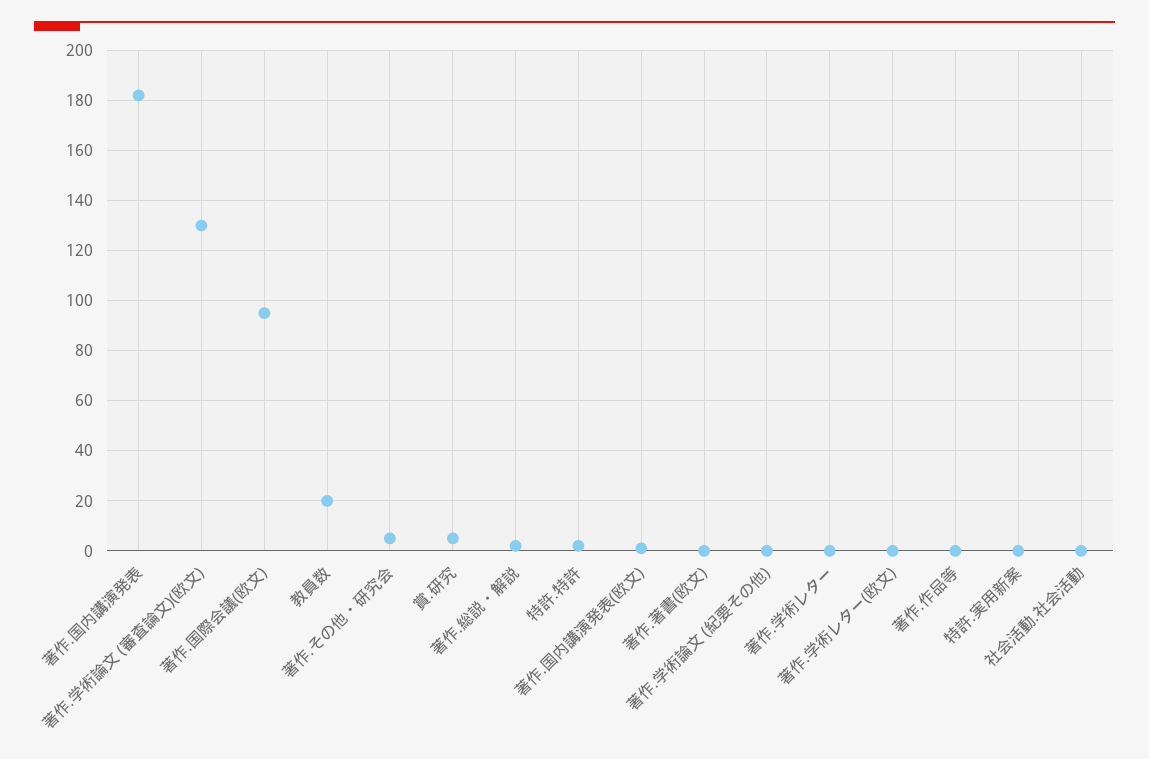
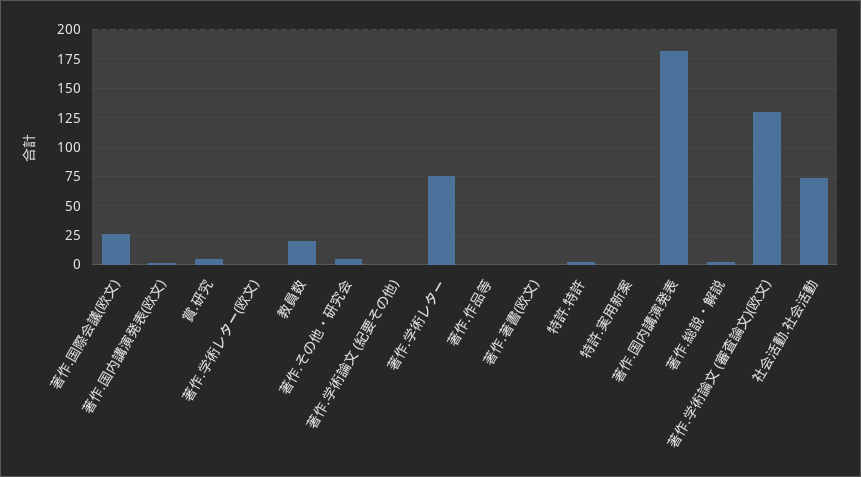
  {
    "著作.国内講演発表": 180,
    "著作.学術論文 (審査論文)(欧文)": 130,
-   "著作.国際会議(欧文)": 95,
+   "著作.国際会議(欧文)": 25,
    "教員数": 20,
    "著作.その他・研究会": 5,
    "賞.研究": 5,
    "著作.総説・解説": 0,
    "特許.特許": 0,
    "著作.国内講演発表(欧文)": 0,
    "著作.著書(欧文)": 0,
    "著作.学術論文 (紀要その他)": 0,
-   "著作.学術レター": 0,
+   "著作.学術レター": 75,
    "著作.学術レター(欧文)": 0,
    "著作.作品等": 0,
    "特許.実用新案": 0,
-   "社会活動.社会活動": 0
+   "社会活動.社会活動": 75
  }

